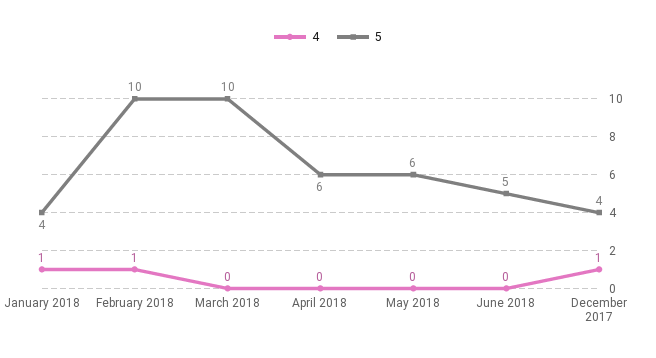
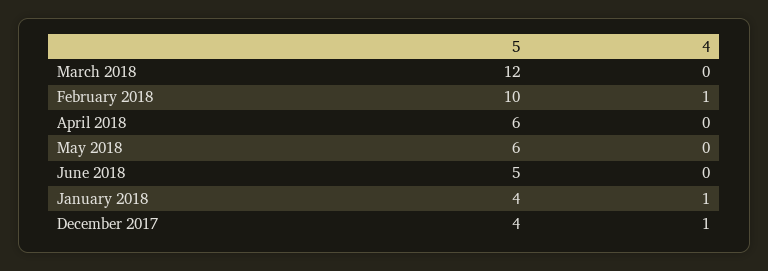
  {
    "4": {
      "January 2018": 1,
      "February 2018": 1,
      "March 2018": 0,
      "April 2018": 0,
      "May 2018": 0,
      "June 2018": 0,
      "December 2017": 1
    },
    "5": {
      "January 2018": 4,
      "February 2018": 10,
-     "March 2018": 10,
+     "March 2018": 12,
      "April 2018": 6,
      "May 2018": 6,
      "June 2018": 5,
      "December 2017": 4
    }
  }

